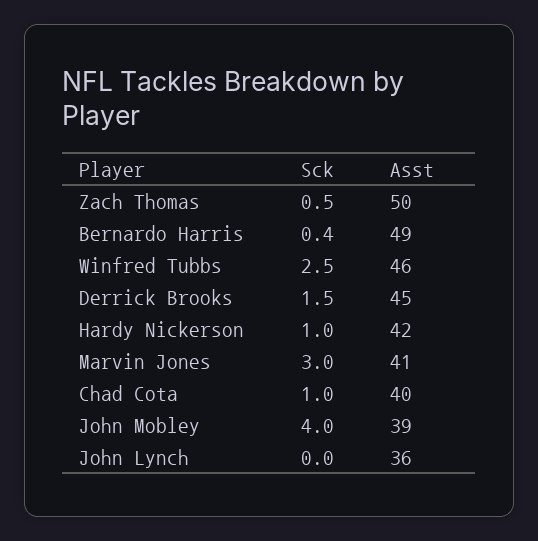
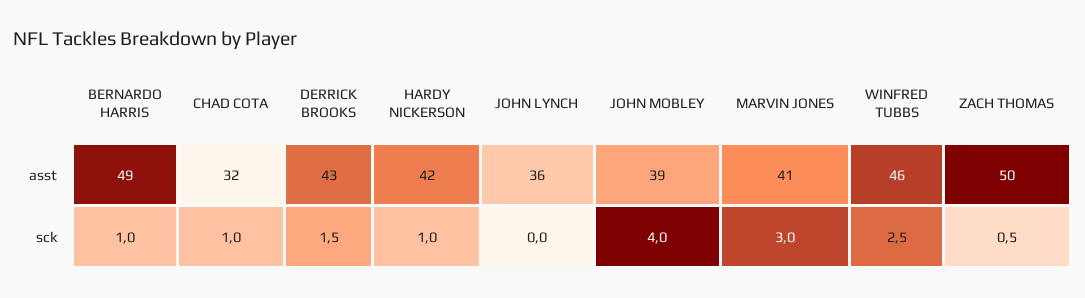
  {
    "Sck": {
      "Zach Thomas": 0.5,
-     "Bernardo Harris": 0.4,
+     "Bernardo Harris": 1,
      "Winfred Tubbs": 2.5,
      "Derrick Brooks": 1.5,
      "Hardy Nickerson": 1,
      "Marvin Jones": 3,
      "Chad Cota": 1,
      "John Mobley": 4,
      "John Lynch": 0
    },
    "Asst": {
      "Zach Thomas": 50,
      "Bernardo Harris": 49,
      "Winfred Tubbs": 46,
-     "Derrick Brooks": 45,
+     "Derrick Brooks": 43,
      "Hardy Nickerson": 42,
      "Marvin Jones": 41,
-     "Chad Cota": 40,
+     "Chad Cota": 32,
      "John Mobley": 39,
      "John Lynch": 36
    }
  }

